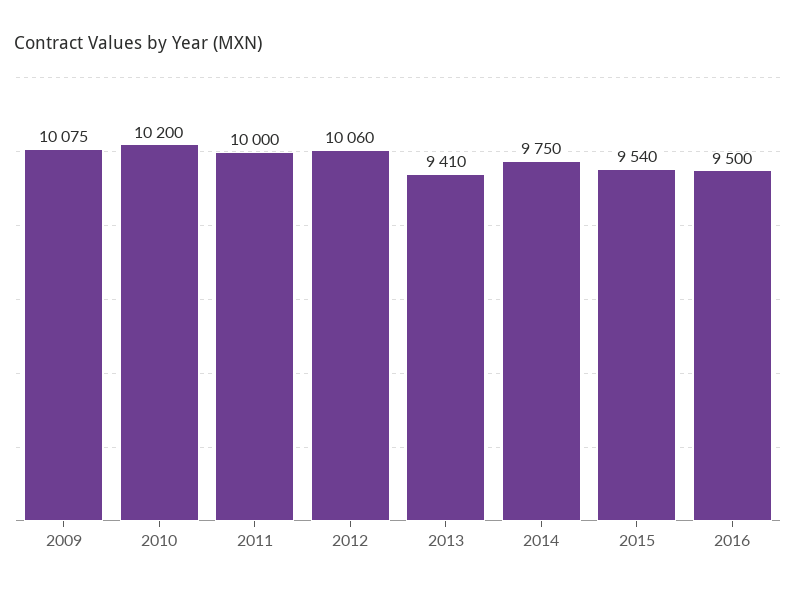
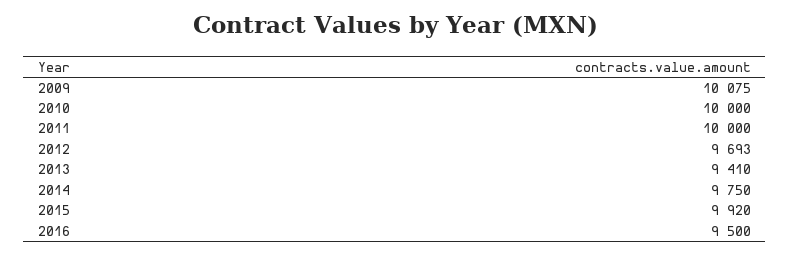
  {
    "2009": 10075,
-   "2010": 10200,
+   "2010": 10000,
    "2011": 10000,
-   "2012": 10060,
+   "2012": 9693,
    "2013": 9410,
    "2014": 9750,
-   "2015": 9540,
+   "2015": 9920,
    "2016": 9500
  }

